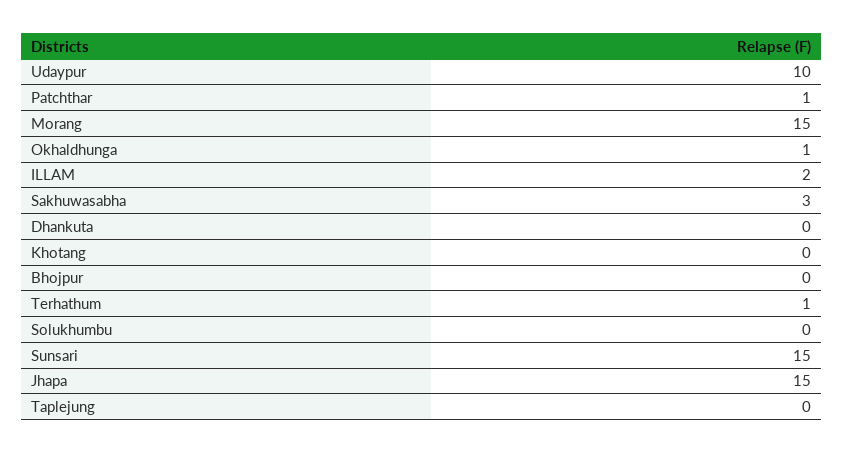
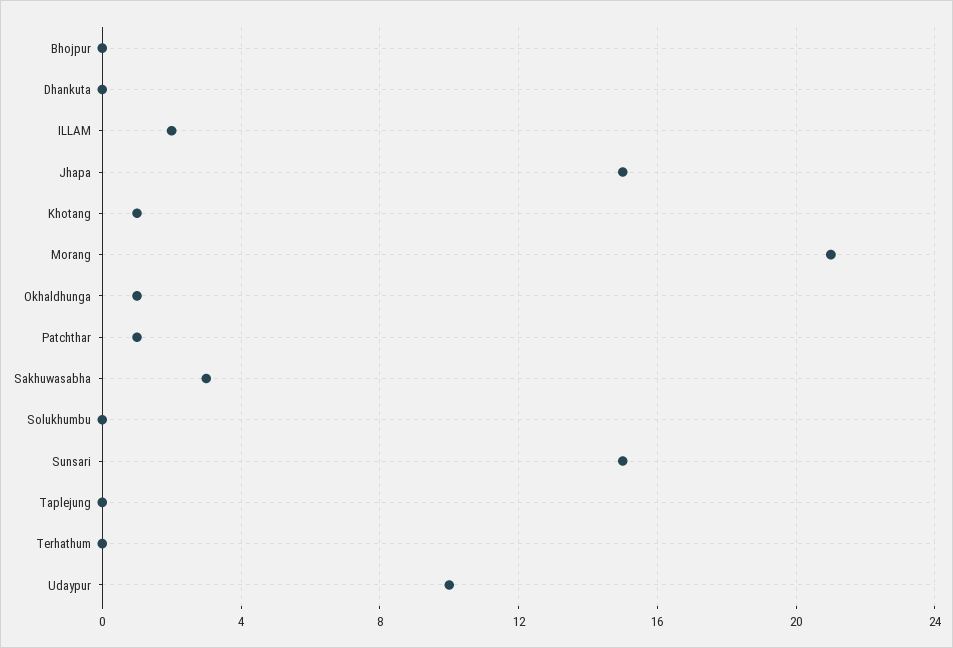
  {
    "Udaypur": 10,
    "Patchthar": 1,
-   "Morang": 15,
+   "Morang": 21,
    "Okhaldhunga": 1,
    "ILLAM": 2,
    "Sakhuwasabha": 3,
    "Dhankuta": 0,
-   "Khotang": 0,
+   "Khotang": 1,
    "Bhojpur": 0,
-   "Terhathum": 1,
+   "Terhathum": 0,
    "Solukhumbu": 0,
    "Sunsari": 15,
    "Jhapa": 15,
    "Taplejung": 0
  }

